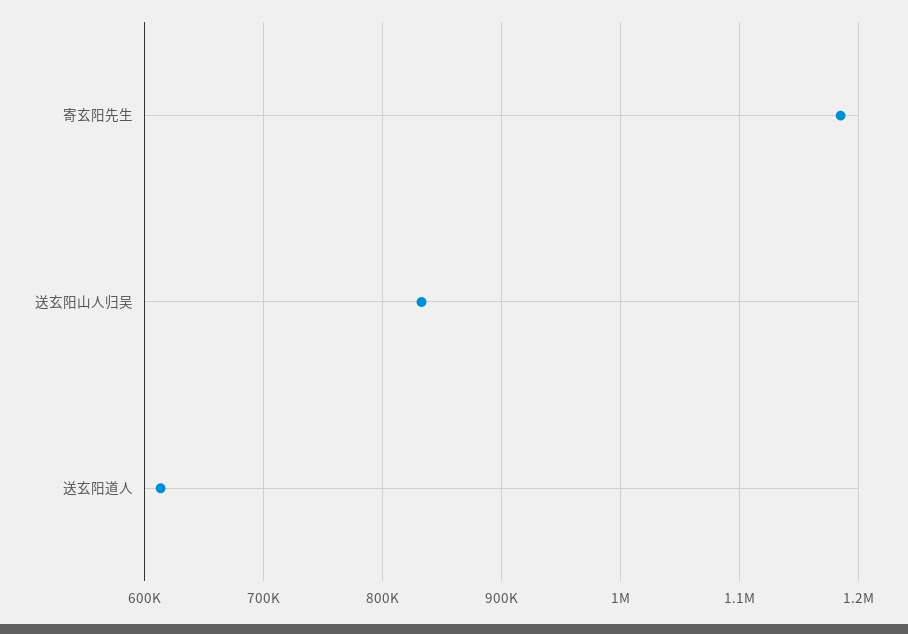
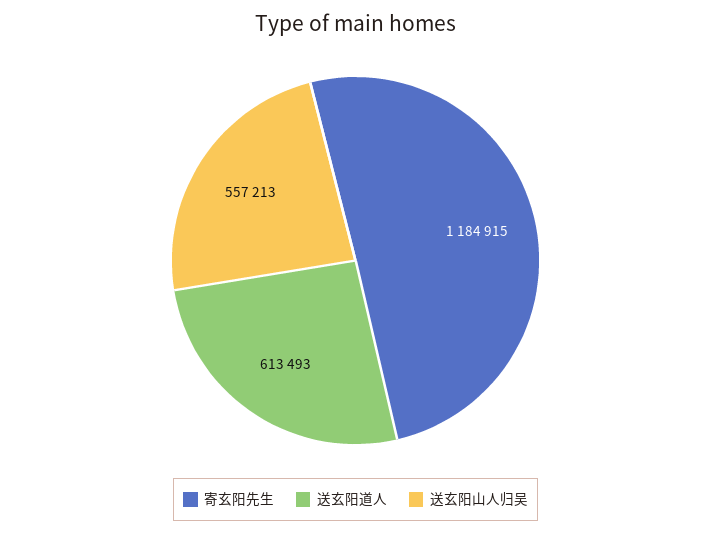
  {
    "寄玄阳先生": 1184915,
-   "送玄阳山人归吴": 830000,
+   "送玄阳山人归吴": 557213,
    "送玄阳道人": 613493
  }

